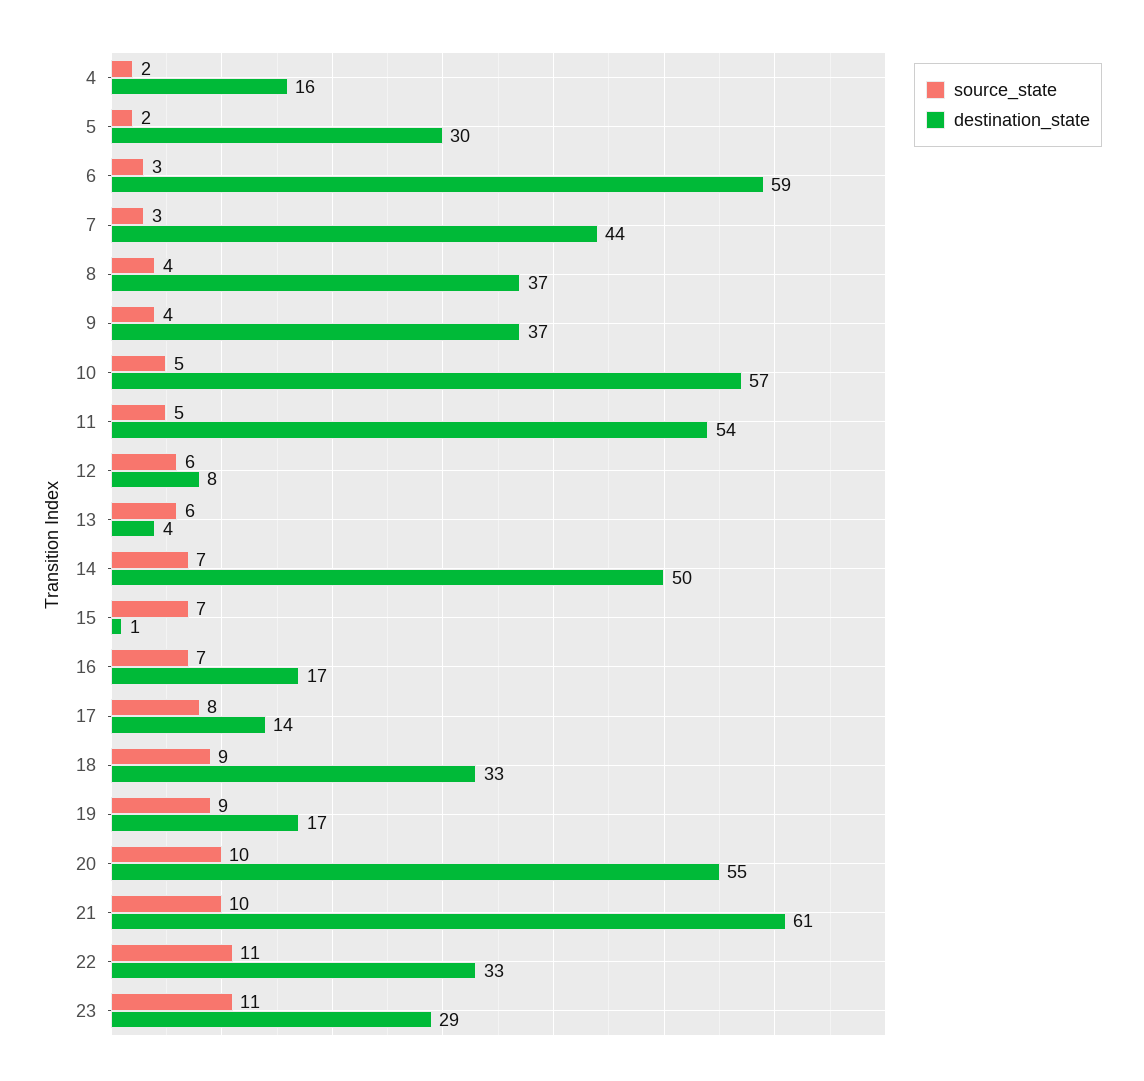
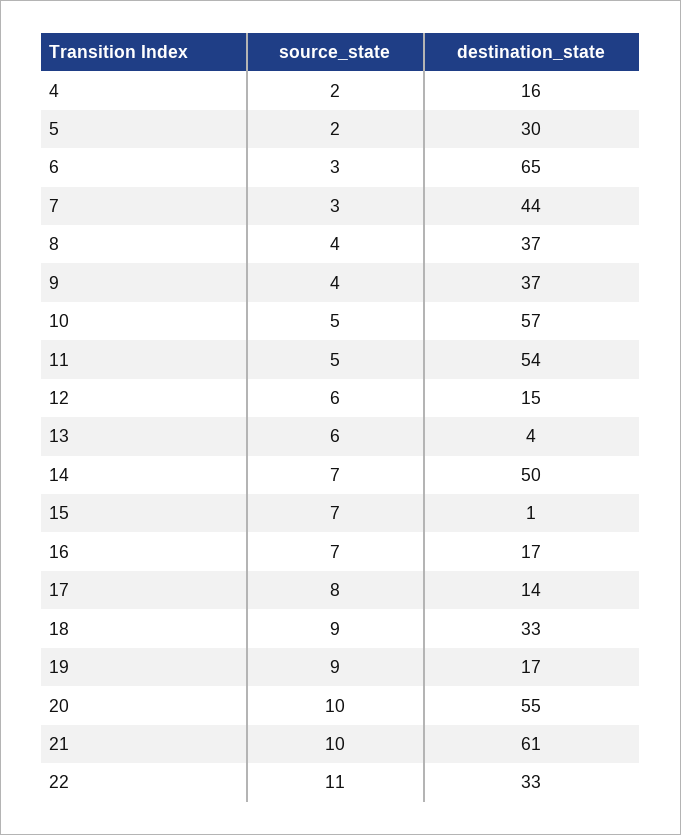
  {
    "source_state": {
      "4": 2,
      "5": 2,
      "6": 3,
      "7": 3,
      "8": 4,
      "9": 4,
      "10": 5,
      "11": 5,
      "12": 6,
      "13": 6,
      "14": 7,
      "15": 7,
      "16": 7,
      "17": 8,
      "18": 9,
      "19": 9,
      "20": 10,
      "21": 10,
-     "22": 11,
+     "22": 11
-     "23": 11
    },
    "destination_state": {
      "4": 16,
      "5": 30,
-     "6": 59,
+     "6": 65,
      "7": 44,
      "8": 37,
      "9": 37,
      "10": 57,
      "11": 54,
-     "12": 8,
+     "12": 15,
      "13": 4,
      "14": 50,
      "15": 1,
      "16": 17,
      "17": 14,
      "18": 33,
      "19": 17,
      "20": 55,
      "21": 61,
-     "22": 33,
+     "22": 33
-     "23": 29
    }
  }

